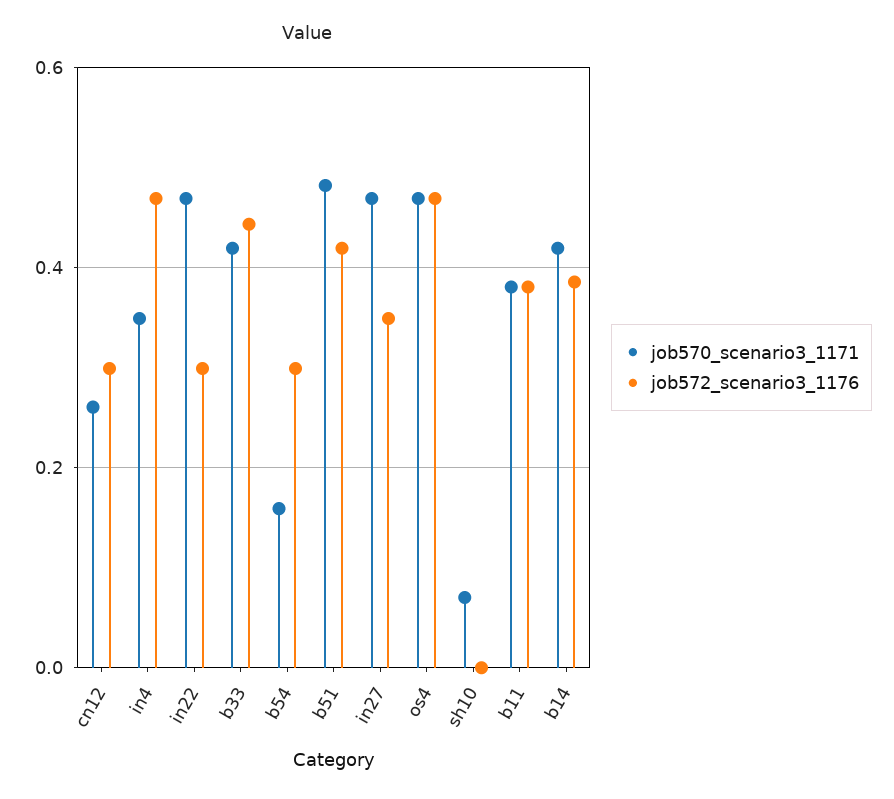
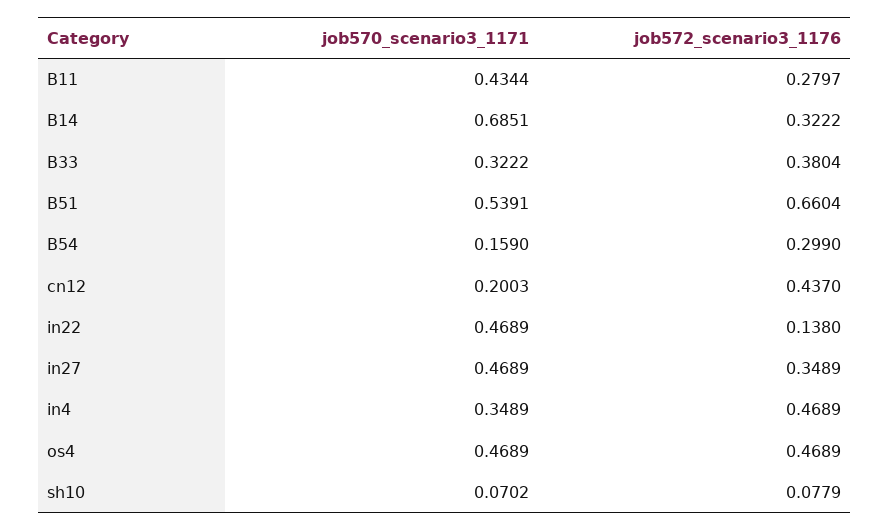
  {
    "job570_scenario3_1171": {
-     "cn12": 0.26,
+     "cn12": 0.2003,
      "in4": 0.3489,
      "in22": 0.4689,
-     "b33": 0.42,
+     "b33": 0.3222,
      "b54": 0.159,
-     "b51": 0.48,
+     "b51": 0.5391,
      "in27": 0.4689,
      "os4": 0.4689,
      "sh10": 0.0702,
-     "b11": 0.38,
+     "b11": 0.4344,
-     "b14": 0.42
+     "b14": 0.6851
    },
    "job572_scenario3_1176": {
-     "cn12": 0.3,
+     "cn12": 0.437,
      "in4": 0.4689,
-     "in22": 0.3,
+     "in22": 0.138,
-     "b33": 0.44,
+     "b33": 0.3804,
      "b54": 0.299,
-     "b51": 0.42,
+     "b51": 0.6604,
      "in27": 0.3489,
      "os4": 0.4689,
-     "sh10": 0,
+     "sh10": 0.0779,
-     "b11": 0.38,
+     "b11": 0.2797,
-     "b14": 0.38
+     "b14": 0.3222
    }
  }

